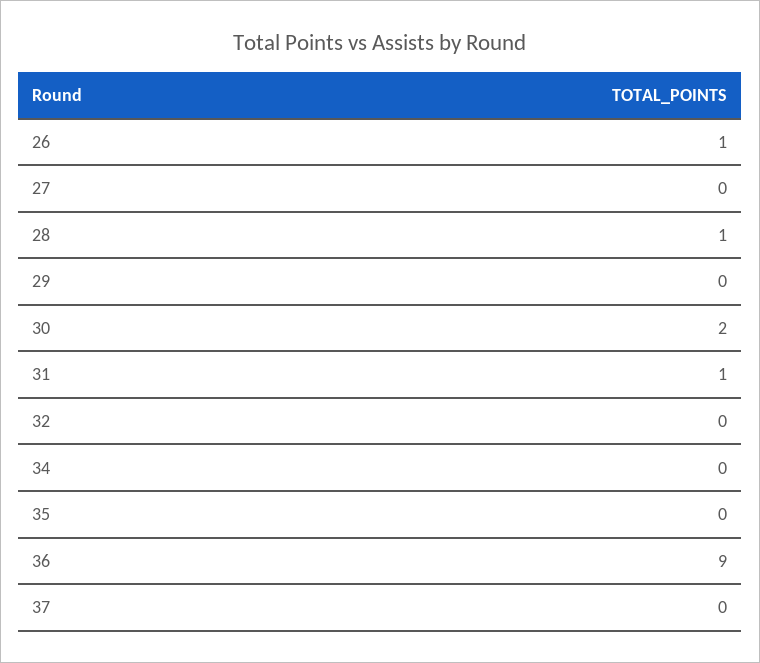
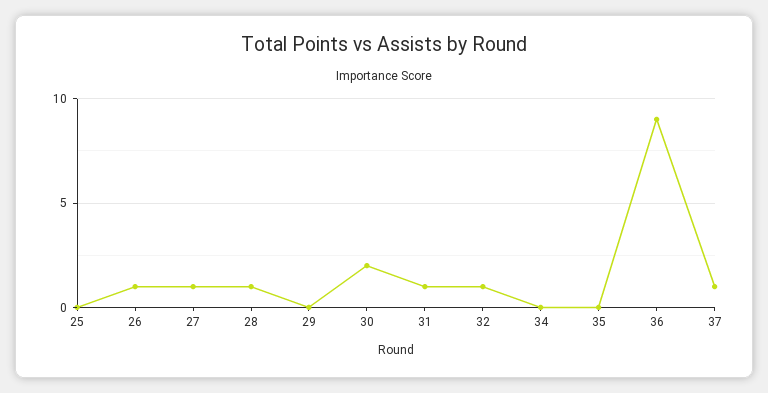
  {
    "26": 1,
-   "27": 0,
+   "27": 1,
    "28": 1,
    "29": 0,
    "30": 2,
    "31": 1,
-   "32": 0,
+   "32": 1,
    "34": 0,
    "35": 0,
    "36": 9,
-   "37": 0
+   "37": 1,
+   "25": 0
  }

